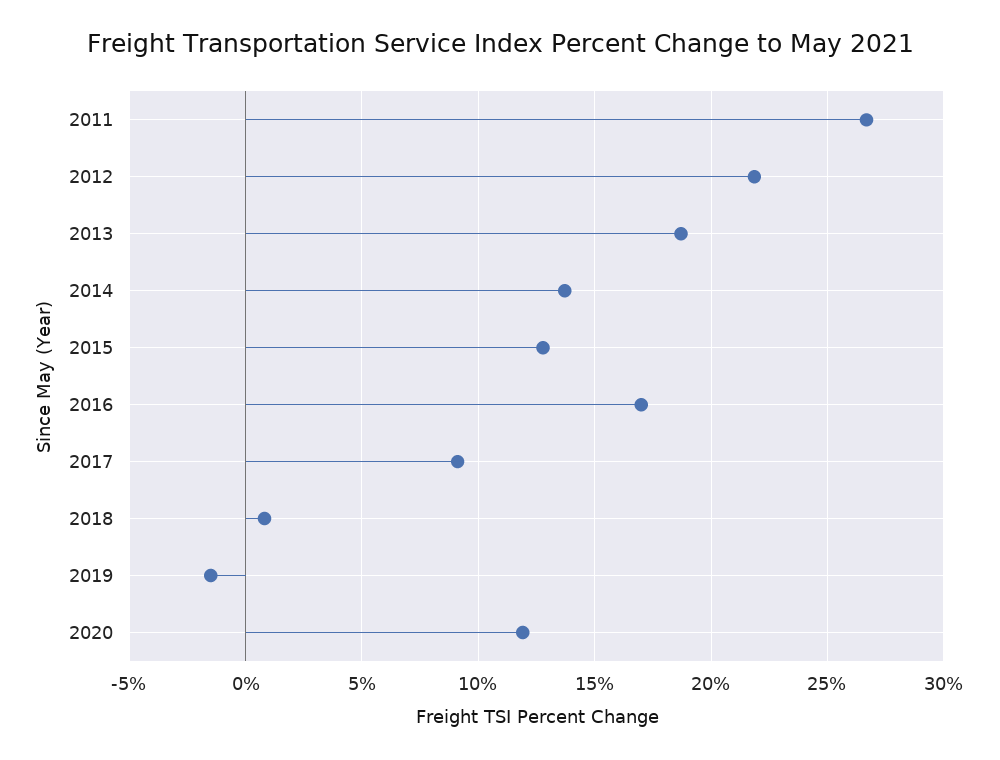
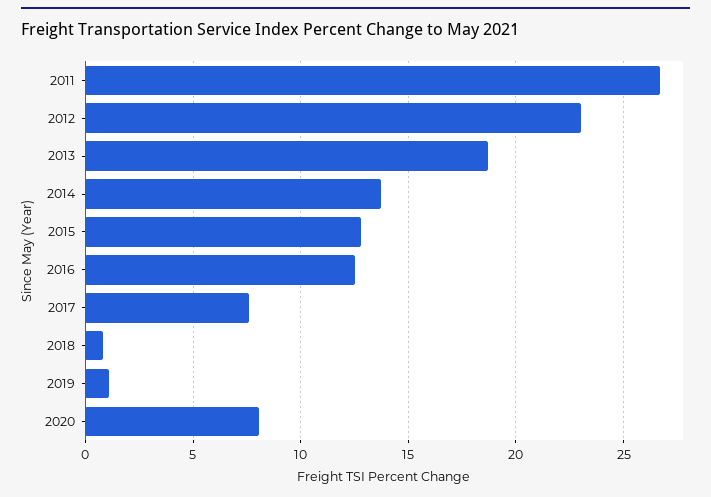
  {
    "2011": 26.5,
-   "2012": 22,
+   "2012": 23,
    "2013": 18.5,
    "2014": 13.5,
    "2015": 13,
-   "2016": 17,
+   "2016": 12.5,
-   "2017": 9,
+   "2017": 7.5,
    "2018": 1,
-   "2019": -1.5,
+   "2019": 1,
-   "2020": 12
+   "2020": 8
  }

